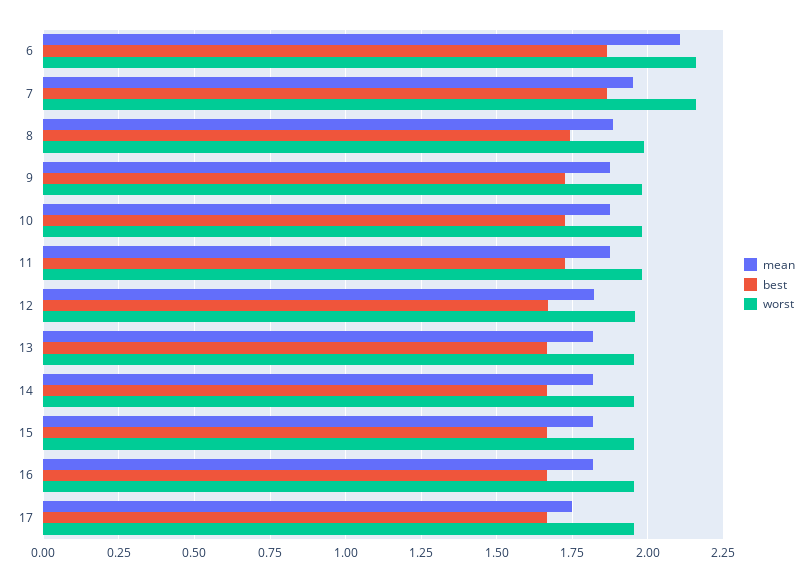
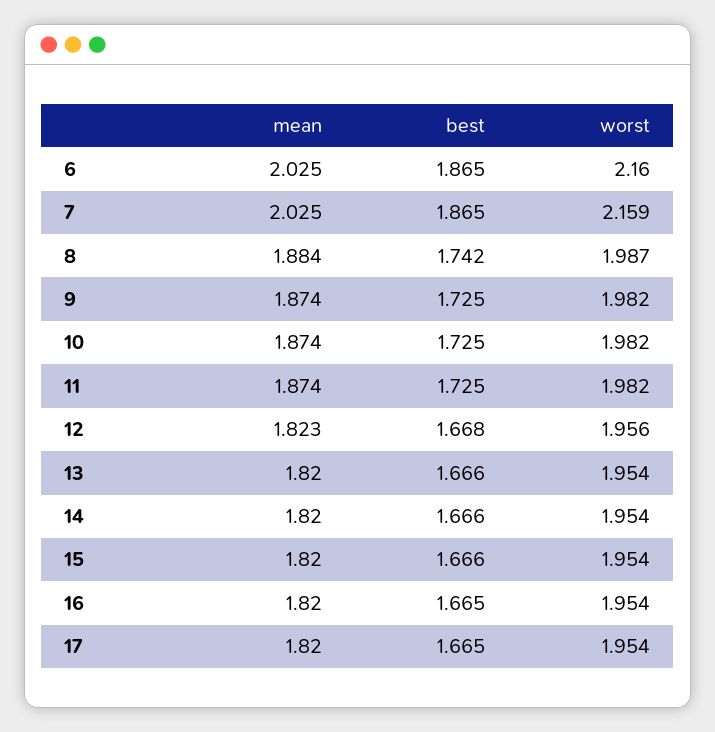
  {
    "mean": {
-     "6": 2.1,
+     "6": 2.025,
-     "7": 1.95,
+     "7": 2.025,
      "8": 1.884,
      "9": 1.874,
      "10": 1.874,
      "11": 1.874,
      "12": 1.823,
      "13": 1.82,
      "14": 1.82,
      "15": 1.82,
      "16": 1.82,
-     "17": 1.75
+     "17": 1.82
    },
    "best": {
      "6": 1.865,
      "7": 1.865,
      "8": 1.742,
      "9": 1.725,
      "10": 1.725,
      "11": 1.725,
      "12": 1.668,
      "13": 1.666,
      "14": 1.666,
      "15": 1.666,
      "16": 1.665,
      "17": 1.665
    },
    "worst": {
      "6": 2.16,
      "7": 2.159,
      "8": 1.987,
      "9": 1.982,
      "10": 1.982,
      "11": 1.982,
      "12": 1.956,
      "13": 1.954,
      "14": 1.954,
      "15": 1.954,
      "16": 1.954,
      "17": 1.954
    }
  }

